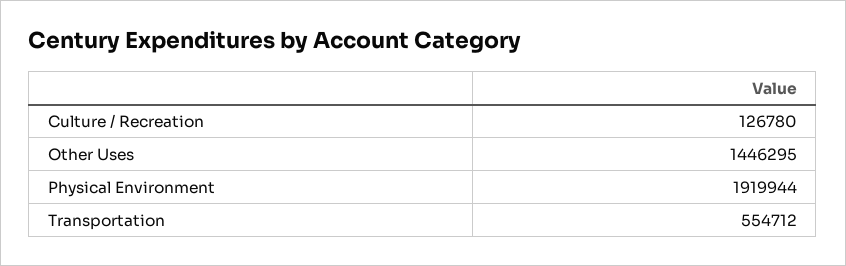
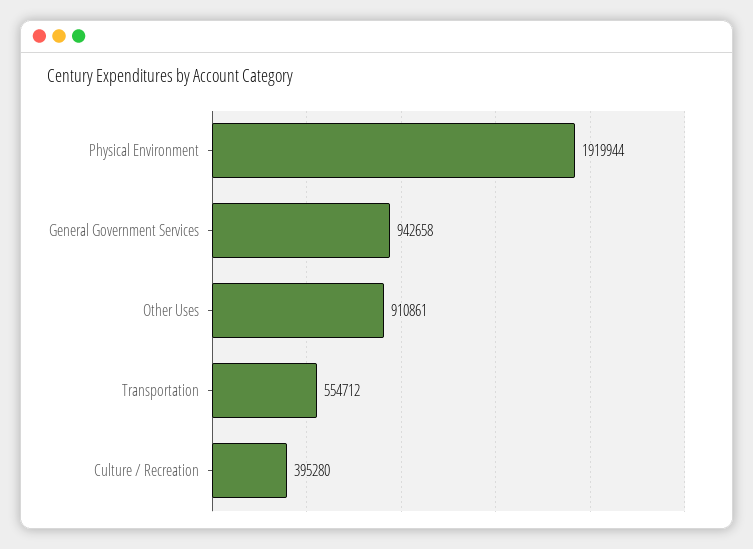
  {
-   "Culture / Recreation": 126780,
+   "Culture / Recreation": 395280,
-   "Other Uses": 1446295,
+   "Other Uses": 910861,
    "Physical Environment": 1919944,
-   "Transportation": 554712
+   "Transportation": 554712,
+   "General Government Services": 942658
  }

